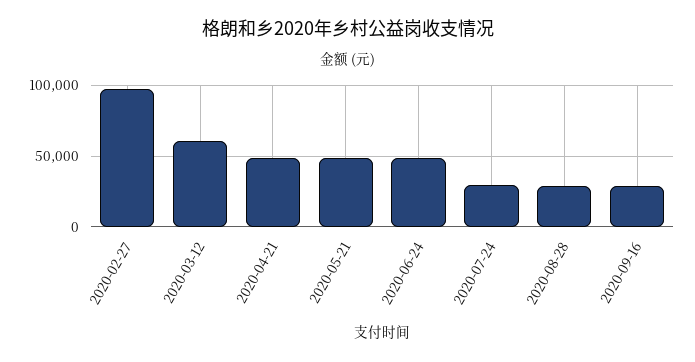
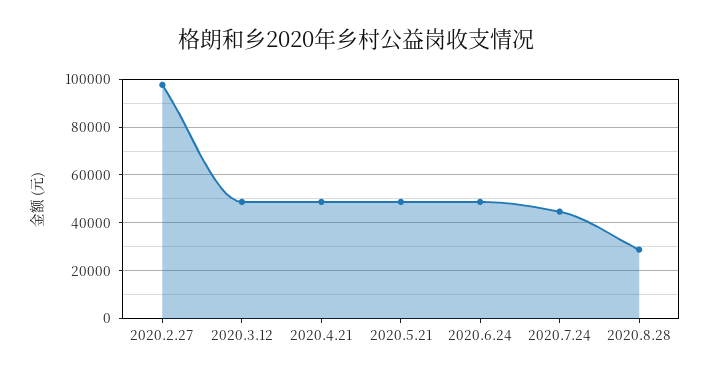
  {
    "2020-02-27": 100000,
-   "2020-03-12": 60000,
+   "2020-03-12": 50000,
    "2020-04-21": 50000,
    "2020-05-21": 50000,
    "2020-06-24": 50000,
-   "2020-07-24": 30000,
+   "2020-07-24": 45000,
-   "2020-08-28": 30000,
+   "2020-08-28": 30000
-   "2020-09-16": 30000
  }

